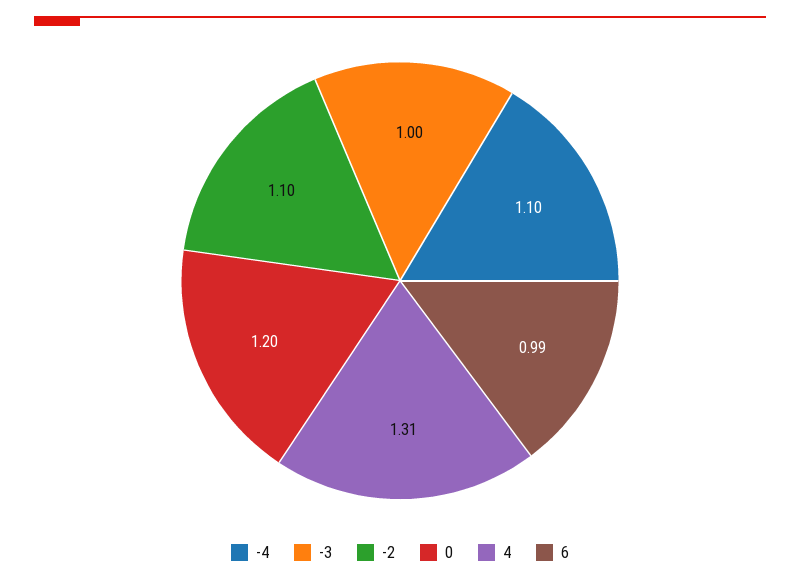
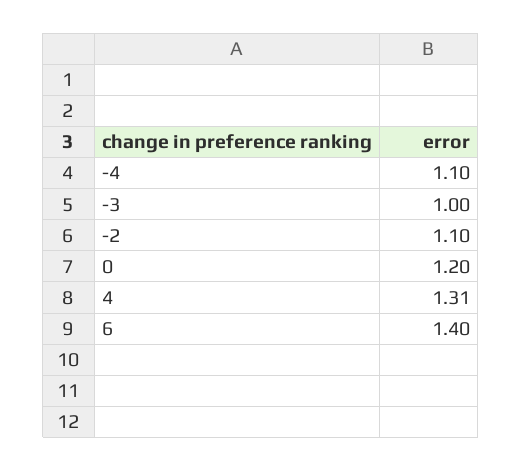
  {
    "-4": 1.1,
    "-3": 1,
    "-2": 1.1,
    "0": 1.2,
    "4": 1.31,
-   "6": 0.99
+   "6": 1.4
  }

